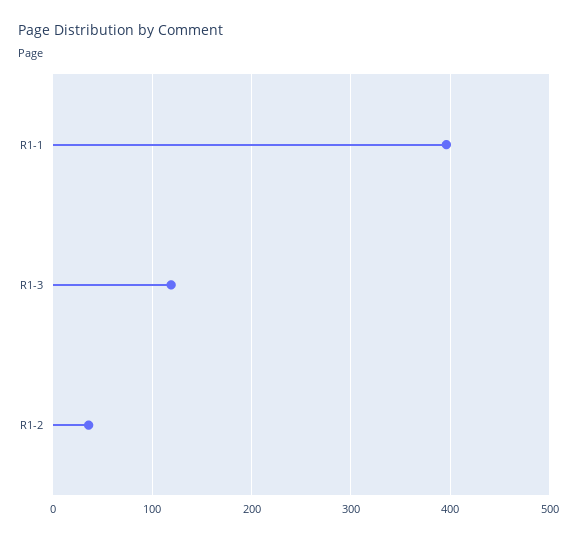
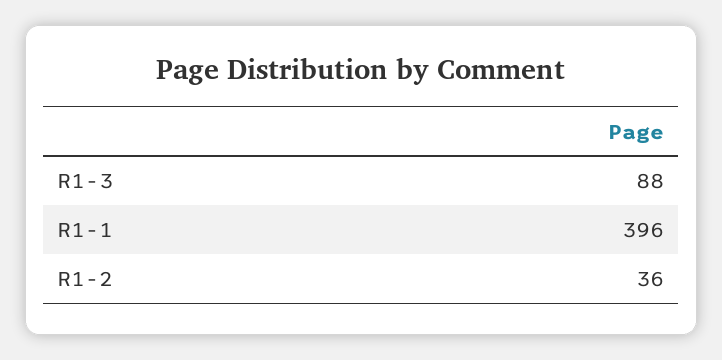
  {
    "R1-1": 396,
-   "R1-3": 120,
+   "R1-3": 88,
    "R1-2": 36
  }

